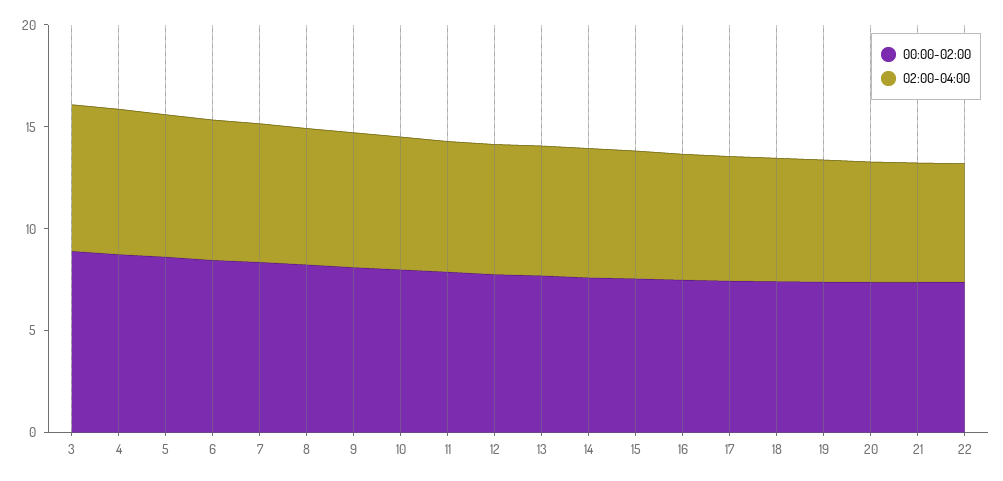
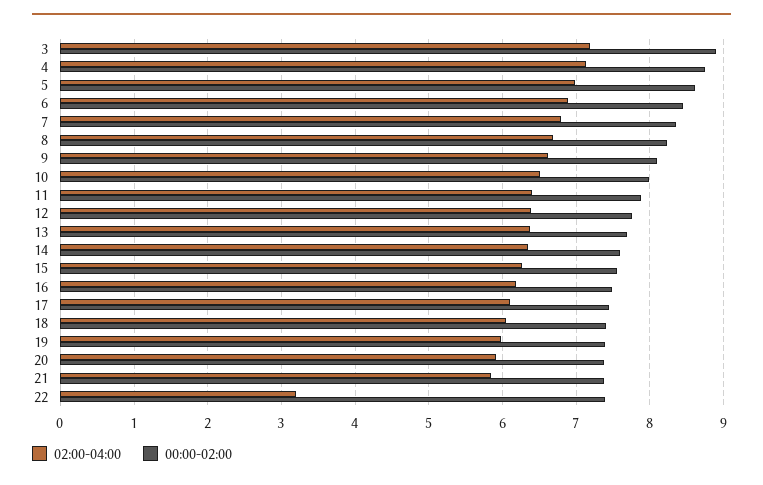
  {
    "00:00-02:00": {
      "3": 8.9,
      "4": 8.7,
      "5": 8.6,
      "6": 8.5,
      "7": 8.4,
      "8": 8.2,
      "9": 8.1,
      "10": 8,
      "11": 7.9,
      "12": 7.8,
      "13": 7.7,
      "14": 7.6,
      "15": 7.6,
      "16": 7.5,
      "17": 7.4,
      "18": 7.4,
      "19": 7.4,
      "20": 7.4,
      "21": 7.4,
      "22": 7.4
    },
    "02:00-04:00": {
      "3": 7.2,
      "4": 7.1,
      "5": 7,
      "6": 6.9,
      "7": 6.8,
      "8": 6.7,
      "9": 6.6,
      "10": 6.5,
      "11": 6.4,
      "12": 6.4,
      "13": 6.4,
      "14": 6.3,
      "15": 6.3,
      "16": 6.2,
      "17": 6.1,
      "18": 6.1,
      "19": 6,
      "20": 5.9,
      "21": 5.9,
-     "22": 6
+     "22": 3.2
    }
  }

